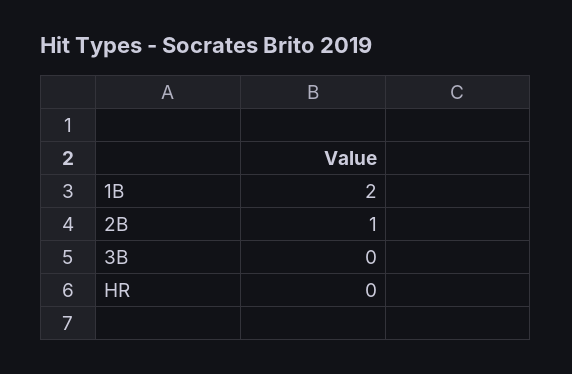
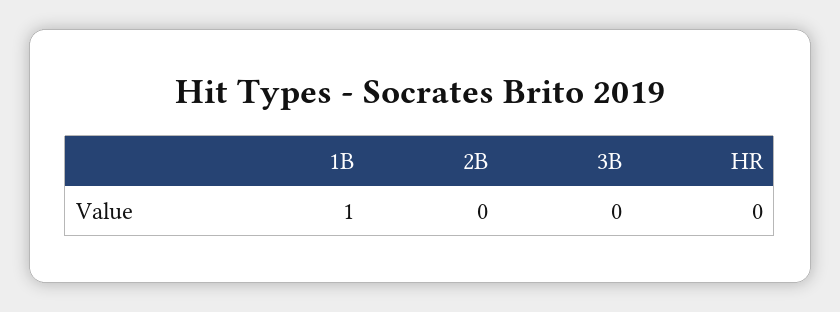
  {
-   "1B": 2,
+   "1B": 1,
-   "2B": 1,
+   "2B": 0,
    "3B": 0,
    "HR": 0
  }

